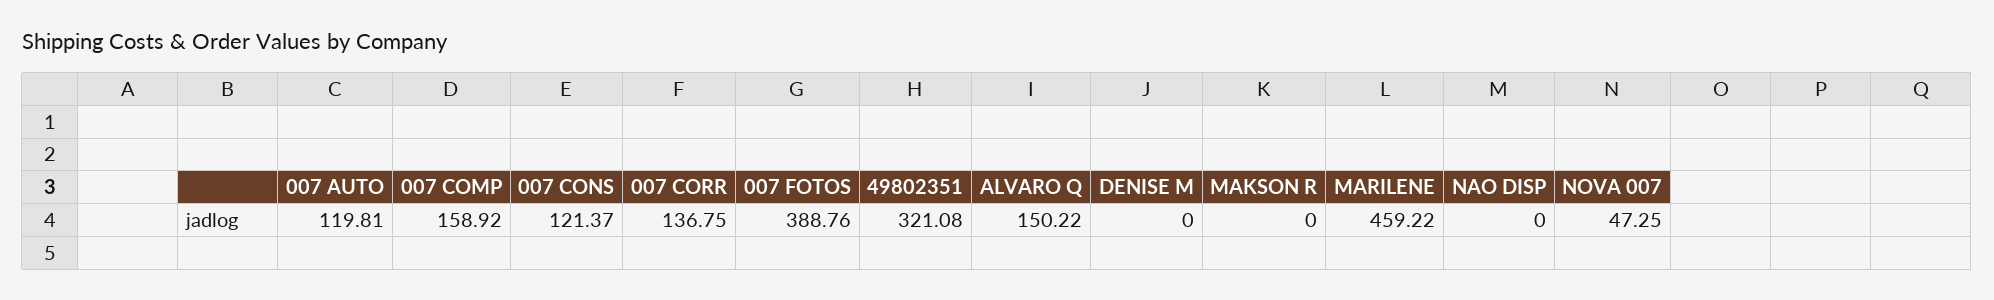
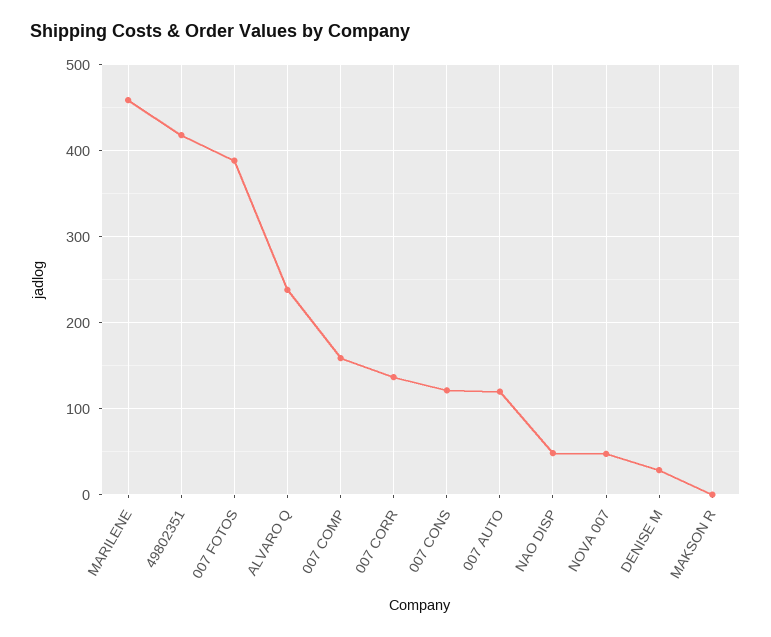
  {
    "007 AUTO": 119.81,
    "007 COMP": 158.92,
    "007 CONS": 121.37,
    "007 CORR": 136.75,
    "007 FOTOS": 388.76,
-   "49802351": 321.08,
+   "49802351": 420,
-   "ALVARO Q": 150.22,
+   "ALVARO Q": 240,
-   "DENISE M": 0,
+   "DENISE M": 30,
    "MAKSON R": 0,
    "MARILENE": 459.22,
-   "NAO DISP": 0,
+   "NAO DISP": 50,
    "NOVA 007": 47.25
  }

